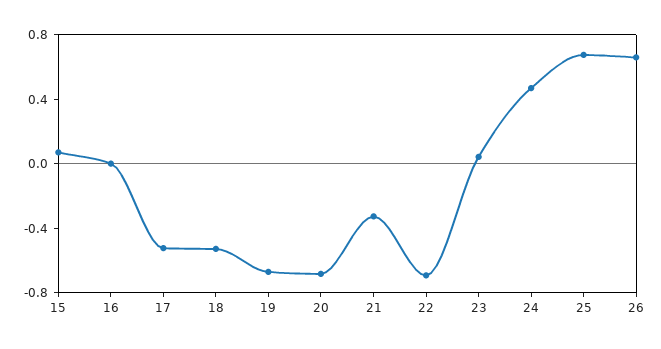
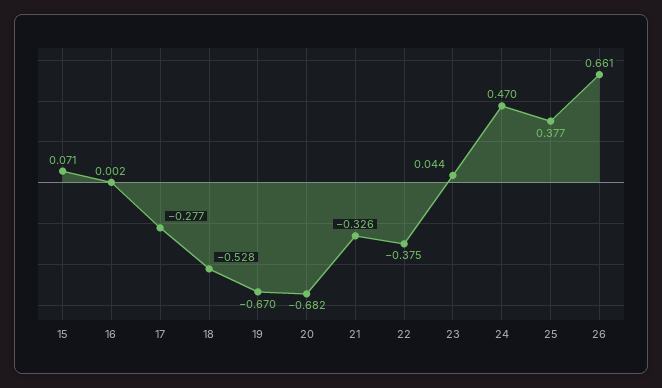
  {
    "15": 0.071,
    "16": 0.002,
-   "17": -0.5,
+   "17": -0.277,
    "18": -0.528,
    "19": -0.67,
    "20": -0.682,
    "21": -0.326,
-   "22": -0.7,
+   "22": -0.375,
    "23": 0.044,
    "24": 0.47,
-   "25": 0.7,
+   "25": 0.377,
    "26": 0.661
  }

